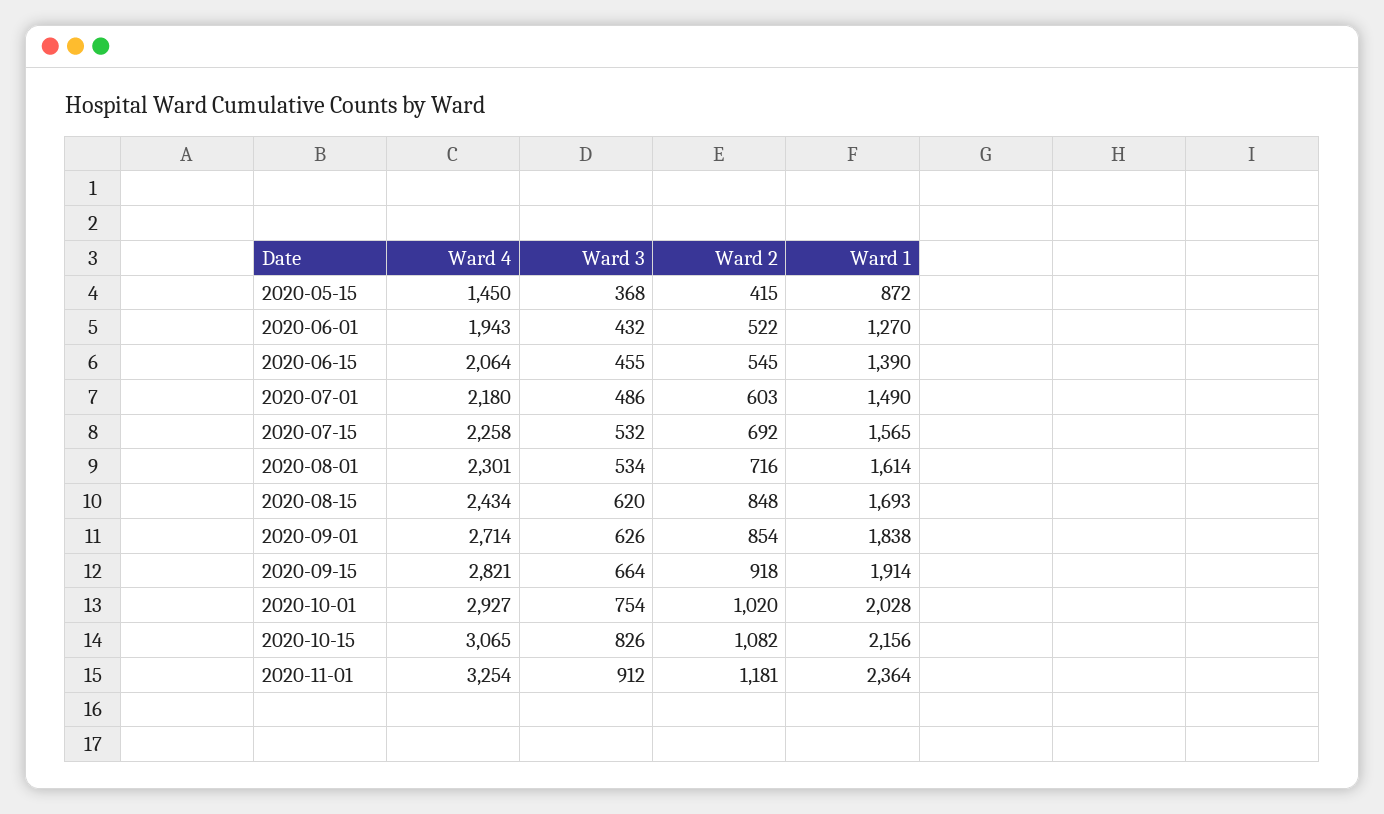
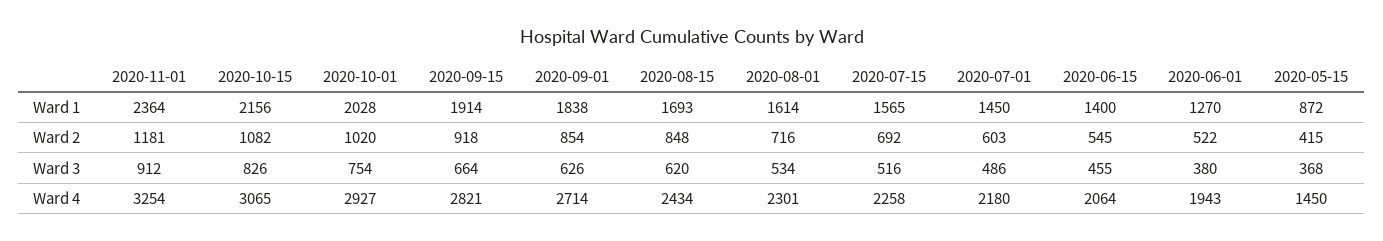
  {
    "Ward 4": {
      "2020-05-15": 1450,
      "2020-06-01": 1943,
      "2020-06-15": 2064,
      "2020-07-01": 2180,
      "2020-07-15": 2258,
      "2020-08-01": 2301,
      "2020-08-15": 2434,
      "2020-09-01": 2714,
      "2020-09-15": 2821,
      "2020-10-01": 2927,
      "2020-10-15": 3065,
      "2020-11-01": 3254
    },
    "Ward 3": {
      "2020-05-15": 368,
-     "2020-06-01": 432,
+     "2020-06-01": 380,
      "2020-06-15": 455,
      "2020-07-01": 486,
-     "2020-07-15": 532,
+     "2020-07-15": 516,
      "2020-08-01": 534,
      "2020-08-15": 620,
      "2020-09-01": 626,
      "2020-09-15": 664,
      "2020-10-01": 754,
      "2020-10-15": 826,
      "2020-11-01": 912
    },
    "Ward 2": {
      "2020-05-15": 415,
      "2020-06-01": 522,
      "2020-06-15": 545,
      "2020-07-01": 603,
      "2020-07-15": 692,
      "2020-08-01": 716,
      "2020-08-15": 848,
      "2020-09-01": 854,
      "2020-09-15": 918,
      "2020-10-01": 1020,
      "2020-10-15": 1082,
      "2020-11-01": 1181
    },
    "Ward 1": {
      "2020-05-15": 872,
      "2020-06-01": 1270,
-     "2020-06-15": 1390,
+     "2020-06-15": 1400,
-     "2020-07-01": 1490,
+     "2020-07-01": 1450,
      "2020-07-15": 1565,
      "2020-08-01": 1614,
      "2020-08-15": 1693,
      "2020-09-01": 1838,
      "2020-09-15": 1914,
      "2020-10-01": 2028,
      "2020-10-15": 2156,
      "2020-11-01": 2364
    }
  }

